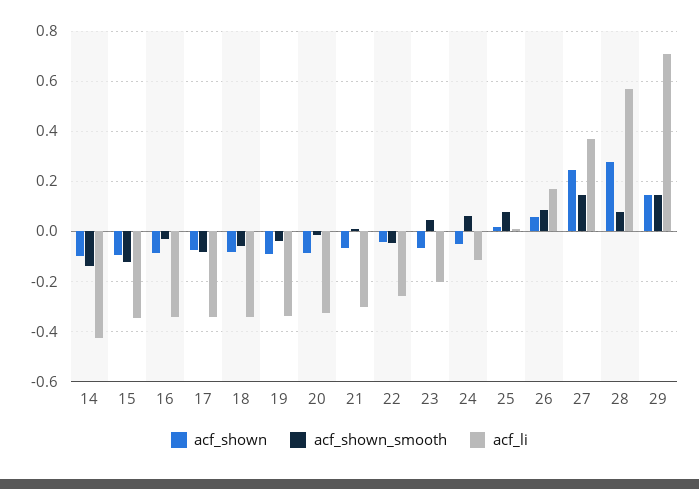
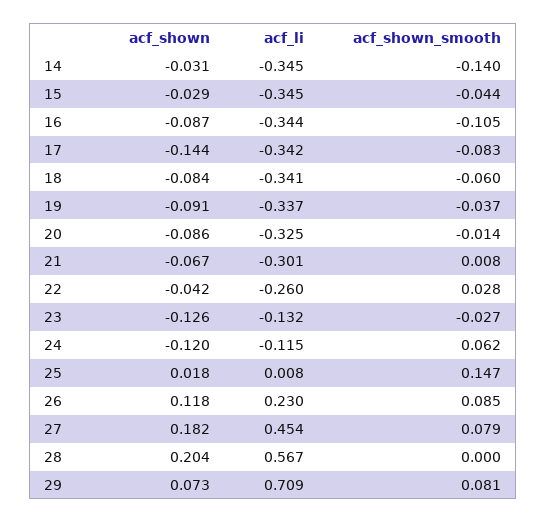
  {
    "acf_shown": {
-     "14": -0.1,
+     "14": -0.031,
-     "15": -0.1,
+     "15": -0.029,
      "16": -0.087,
-     "17": -0.075,
+     "17": -0.144,
      "18": -0.084,
      "19": -0.091,
      "20": -0.086,
      "21": -0.067,
      "22": -0.042,
-     "23": -0.075,
+     "23": -0.126,
-     "24": -0.05,
+     "24": -0.12,
      "25": 0.018,
-     "26": 0.05,
+     "26": 0.118,
-     "27": 0.25,
+     "27": 0.182,
-     "28": 0.275,
+     "28": 0.204,
-     "29": 0.15
+     "29": 0.073
    },
    "acf_shown_smooth": {
      "14": -0.14,
-     "15": -0.125,
+     "15": -0.044,
-     "16": -0.025,
+     "16": -0.105,
      "17": -0.083,
      "18": -0.06,
      "19": -0.037,
      "20": -0.014,
      "21": 0.008,
-     "22": -0.05,
+     "22": 0.028,
-     "23": 0.05,
+     "23": -0.027,
      "24": 0.062,
-     "25": 0.075,
+     "25": 0.147,
      "26": 0.085,
-     "27": 0.15,
+     "27": 0.079,
-     "28": 0.075,
+     "28": 0,
-     "29": 0.15
+     "29": 0.081
    },
    "acf_li": {
-     "14": -0.425,
+     "14": -0.345,
      "15": -0.345,
      "16": -0.344,
      "17": -0.342,
      "18": -0.341,
      "19": -0.337,
      "20": -0.325,
      "21": -0.301,
      "22": -0.26,
-     "23": -0.2,
+     "23": -0.132,
      "24": -0.115,
      "25": 0.008,
-     "26": 0.175,
+     "26": 0.23,
-     "27": 0.375,
+     "27": 0.454,
      "28": 0.567,
      "29": 0.709
    }
  }

